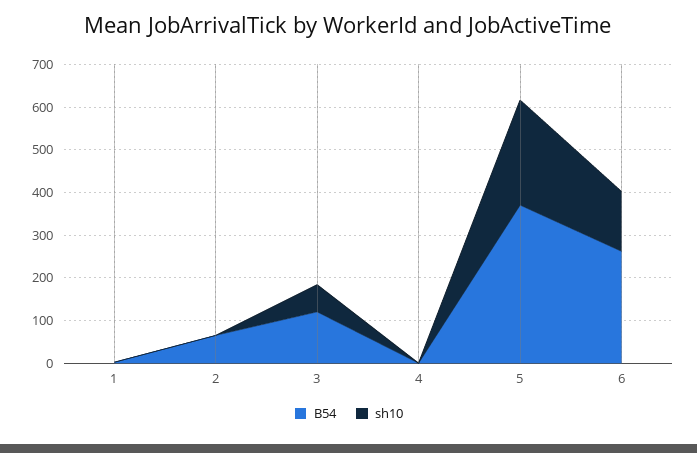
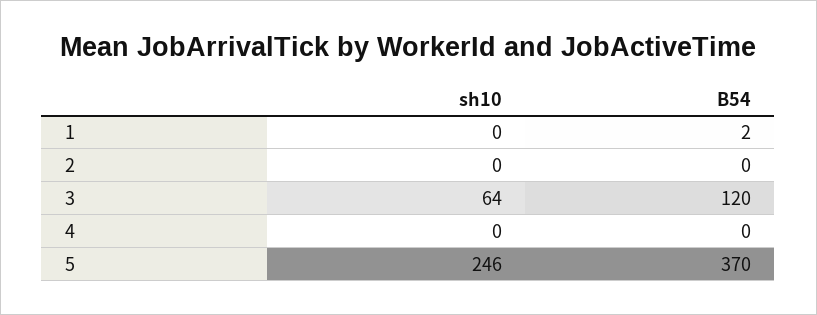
  {
    "B54": {
      "1": 2,
-     "2": 60,
+     "2": 0,
      "3": 120,
      "4": 0,
-     "5": 370,
+     "5": 370
-     "6": 260
    },
    "sh10": {
      "1": 0,
      "2": 0,
      "3": 64,
      "4": 0,
-     "5": 246,
+     "5": 246
-     "6": 140
    }
  }

